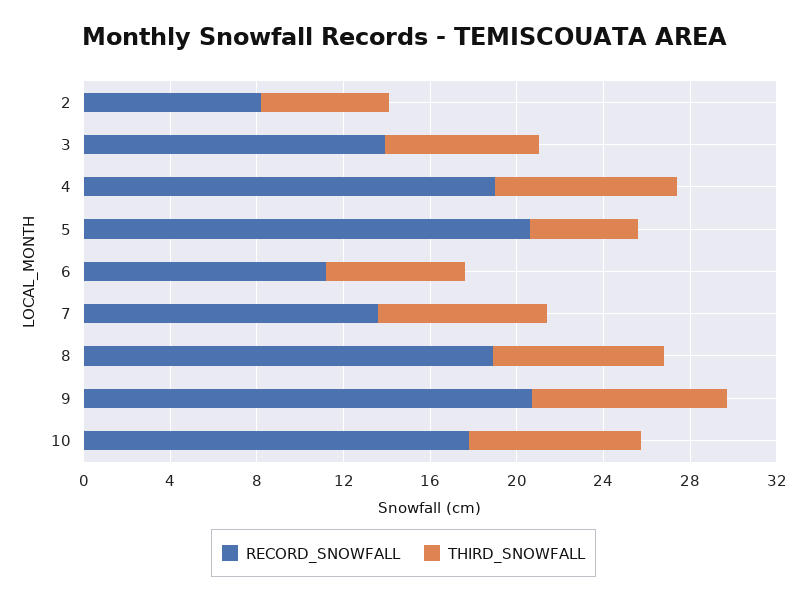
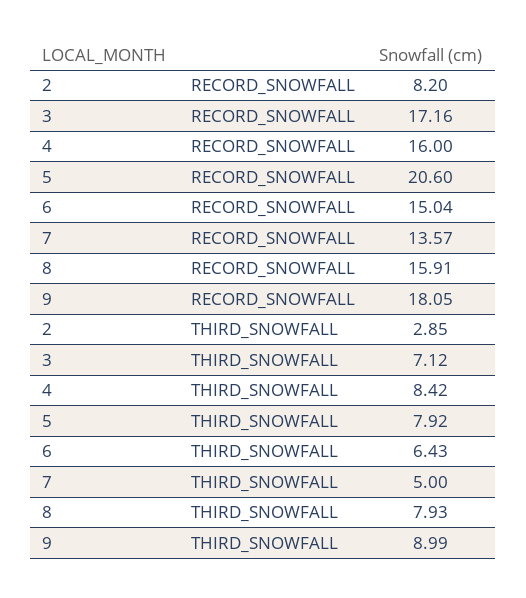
  {
    "RECORD_SNOWFALL": {
      "2": 8.2,
-     "3": 14,
+     "3": 17.16,
-     "4": 19,
+     "4": 16,
      "5": 20.6,
-     "6": 11,
+     "6": 15.04,
      "7": 13.57,
-     "8": 19,
+     "8": 15.91,
-     "9": 21,
+     "9": 18.05
-     "10": 18
    },
    "THIRD_SNOWFALL": {
-     "2": 6,
+     "2": 2.85,
      "3": 7.12,
      "4": 8.42,
-     "5": 5,
+     "5": 7.92,
      "6": 6.43,
-     "7": 8,
+     "7": 5,
      "8": 7.93,
-     "9": 8.99,
+     "9": 8.99
-     "10": 8
    }
  }

